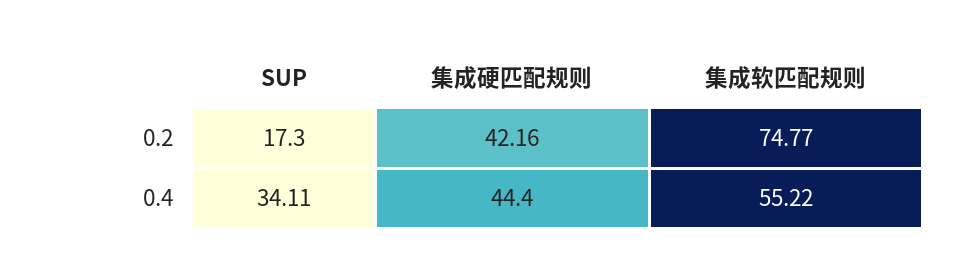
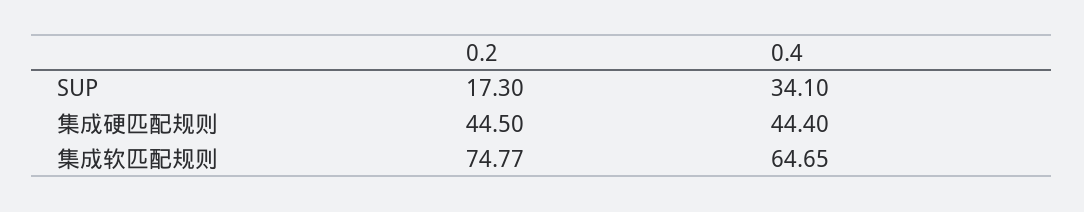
  {
    "SUP": {
      "0.2": 17.3,
-     "0.4": 34.11
+     "0.4": 34.1
    },
    "集成硬匹配规则": {
-     "0.2": 42.16,
+     "0.2": 44.5,
      "0.4": 44.4
    },
    "集成软匹配规则": {
      "0.2": 74.77,
-     "0.4": 55.22
+     "0.4": 64.65
    }
  }

